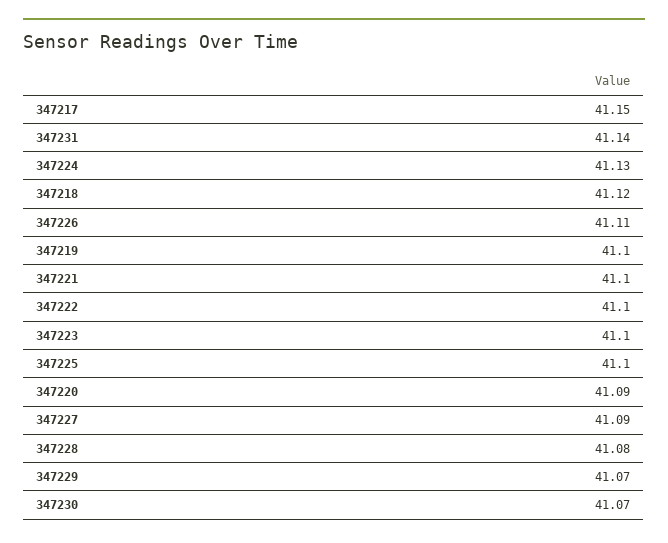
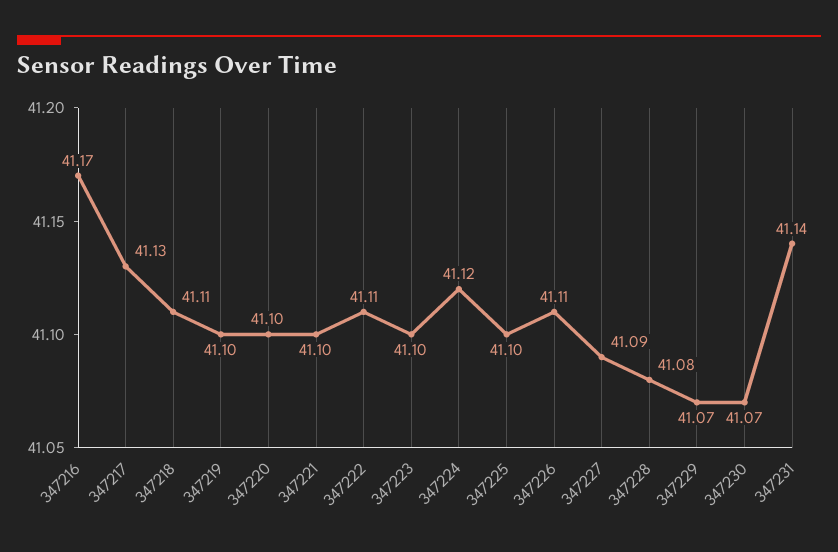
  {
-   "347217": 41.15,
+   "347217": 41.13,
    "347231": 41.14,
-   "347224": 41.13,
+   "347224": 41.12,
-   "347218": 41.12,
+   "347218": 41.11,
    "347226": 41.11,
    "347219": 41.1,
    "347221": 41.1,
-   "347222": 41.1,
+   "347222": 41.11,
    "347223": 41.1,
    "347225": 41.1,
-   "347220": 41.09,
+   "347220": 41.1,
    "347227": 41.09,
    "347228": 41.08,
    "347229": 41.07,
-   "347230": 41.07
+   "347230": 41.07,
+   "347216": 41.17
  }

